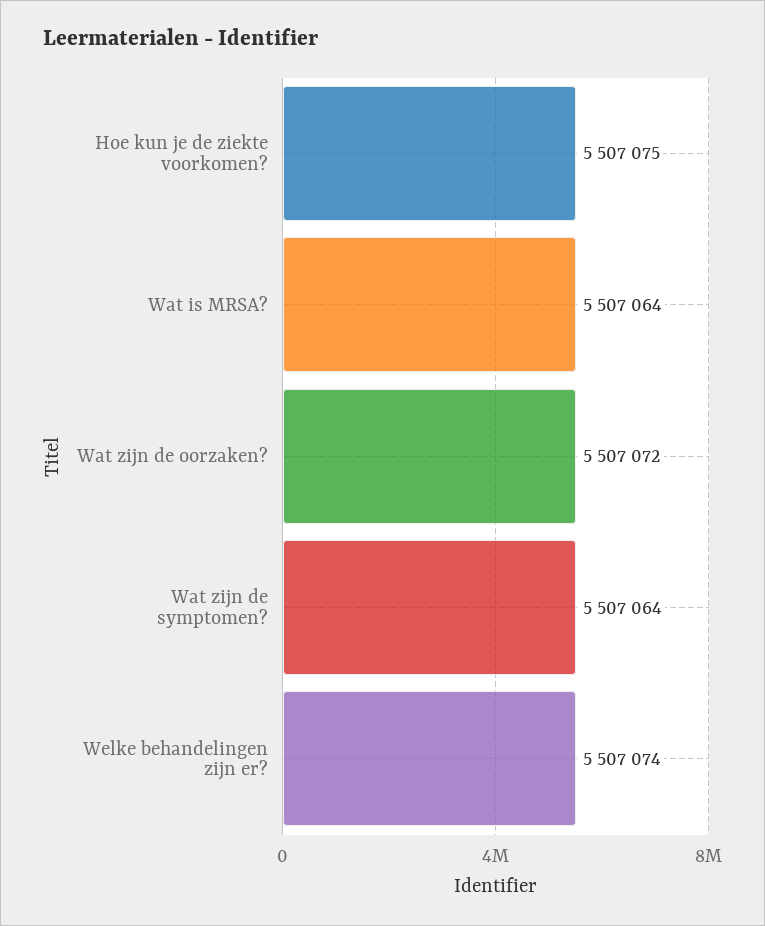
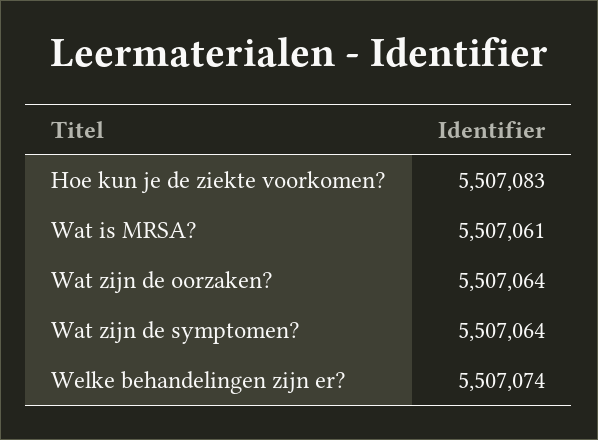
  {
-   "Hoe kun je de ziekte voorkomen?": 5507075,
+   "Hoe kun je de ziekte voorkomen?": 5507083,
-   "Wat is MRSA?": 5507064,
+   "Wat is MRSA?": 5507061,
-   "Wat zijn de oorzaken?": 5507072,
+   "Wat zijn de oorzaken?": 5507064,
    "Wat zijn de symptomen?": 5507064,
    "Welke behandelingen zijn er?": 5507074
  }

